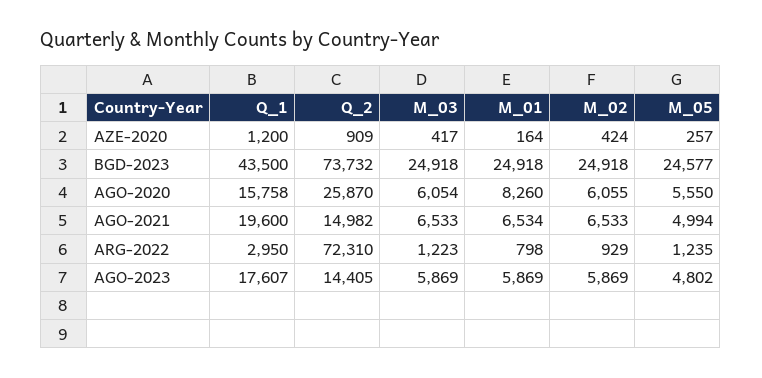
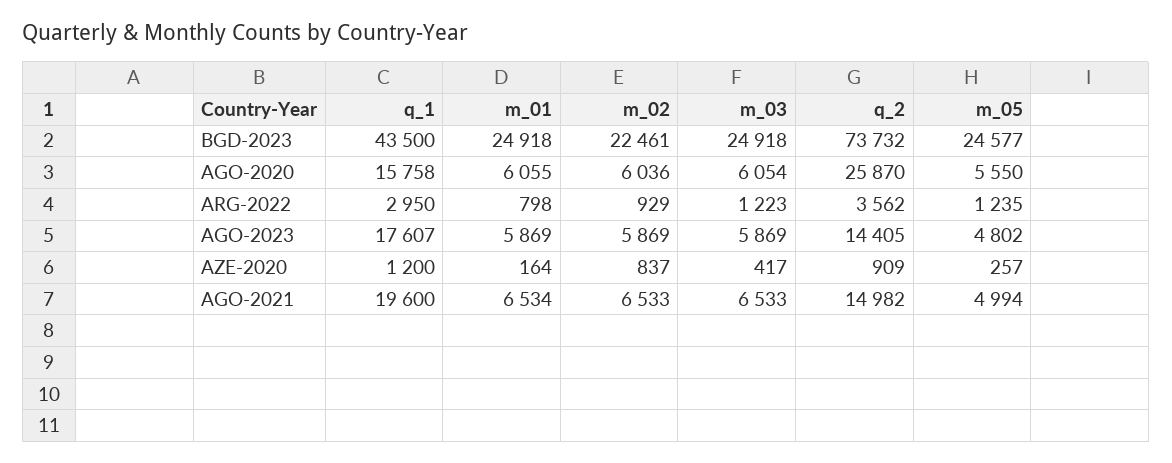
  {
    "Q_1": {
      "AZE-2020": 1200,
      "BGD-2023": 43500,
      "AGO-2020": 15758,
      "AGO-2021": 19600,
      "ARG-2022": 2950,
      "AGO-2023": 17607
    },
    "Q_2": {
      "AZE-2020": 909,
      "BGD-2023": 73732,
      "AGO-2020": 25870,
      "AGO-2021": 14982,
-     "ARG-2022": 72310,
+     "ARG-2022": 3562,
      "AGO-2023": 14405
    },
    "M_03": {
      "AZE-2020": 417,
      "BGD-2023": 24918,
      "AGO-2020": 6054,
      "AGO-2021": 6533,
      "ARG-2022": 1223,
      "AGO-2023": 5869
    },
    "M_01": {
      "AZE-2020": 164,
      "BGD-2023": 24918,
-     "AGO-2020": 8260,
+     "AGO-2020": 6055,
      "AGO-2021": 6534,
      "ARG-2022": 798,
      "AGO-2023": 5869
    },
    "M_02": {
-     "AZE-2020": 424,
+     "AZE-2020": 837,
-     "BGD-2023": 24918,
+     "BGD-2023": 22461,
-     "AGO-2020": 6055,
+     "AGO-2020": 6036,
      "AGO-2021": 6533,
      "ARG-2022": 929,
      "AGO-2023": 5869
    },
    "M_05": {
      "AZE-2020": 257,
      "BGD-2023": 24577,
      "AGO-2020": 5550,
      "AGO-2021": 4994,
      "ARG-2022": 1235,
      "AGO-2023": 4802
    }
  }

